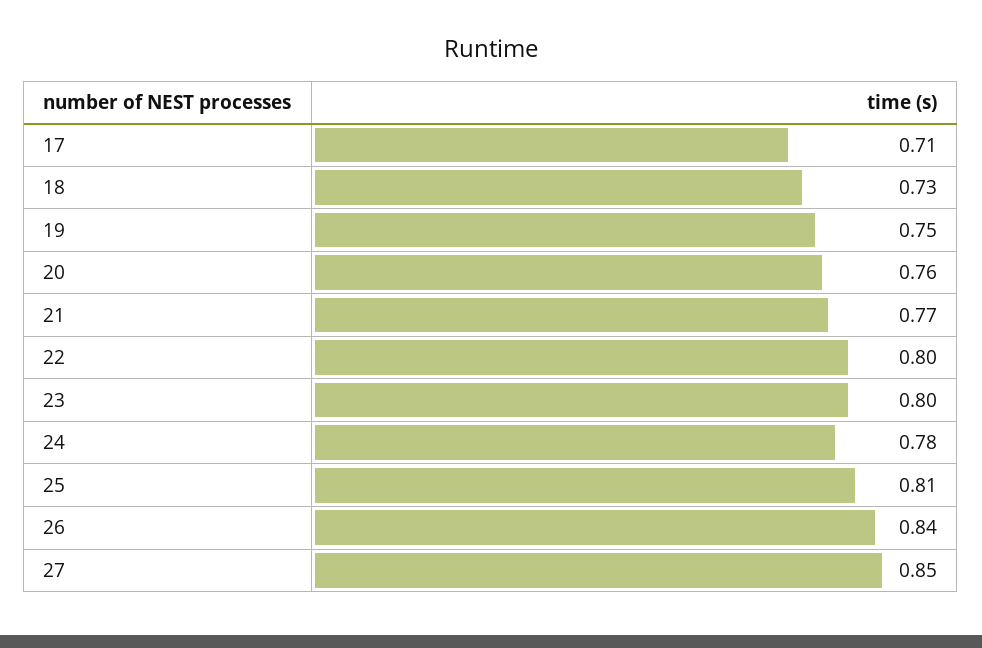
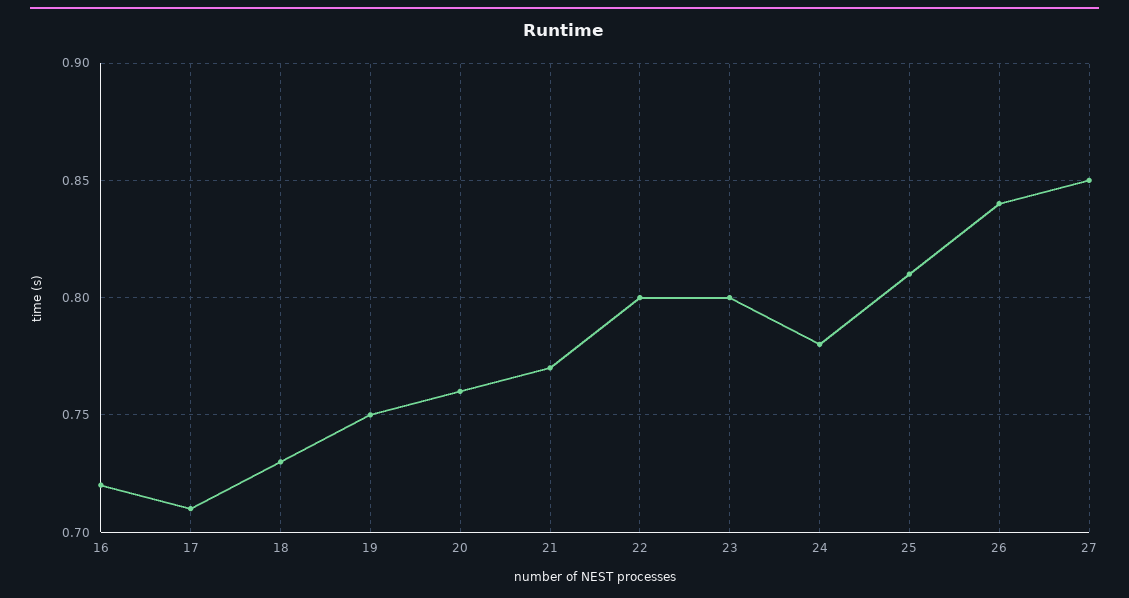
  {
    "17": 0.71,
    "18": 0.73,
    "19": 0.75,
    "20": 0.76,
    "21": 0.77,
    "22": 0.8,
    "23": 0.8,
    "24": 0.78,
    "25": 0.81,
    "26": 0.84,
-   "27": 0.85
+   "27": 0.85,
+   "16": 0.72
  }

